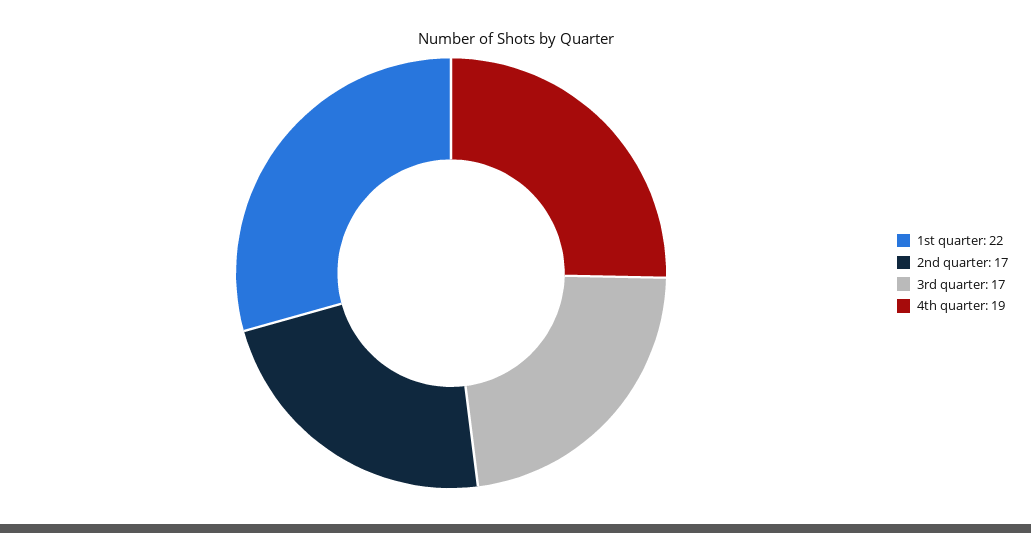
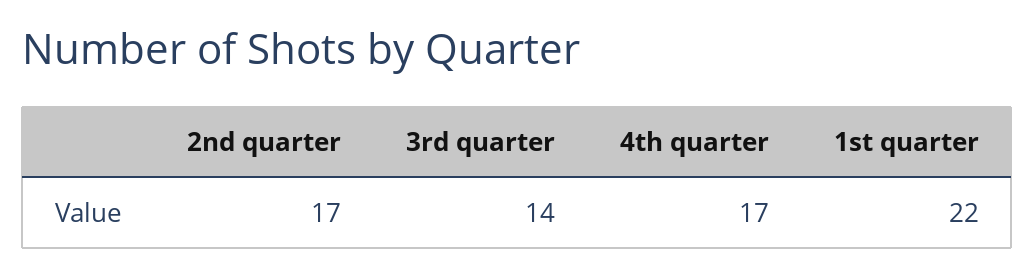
  {
    "1st quarter": 22,
    "2nd quarter": 17,
-   "3rd quarter": 17,
+   "3rd quarter": 14,
-   "4th quarter": 19
+   "4th quarter": 17
  }

